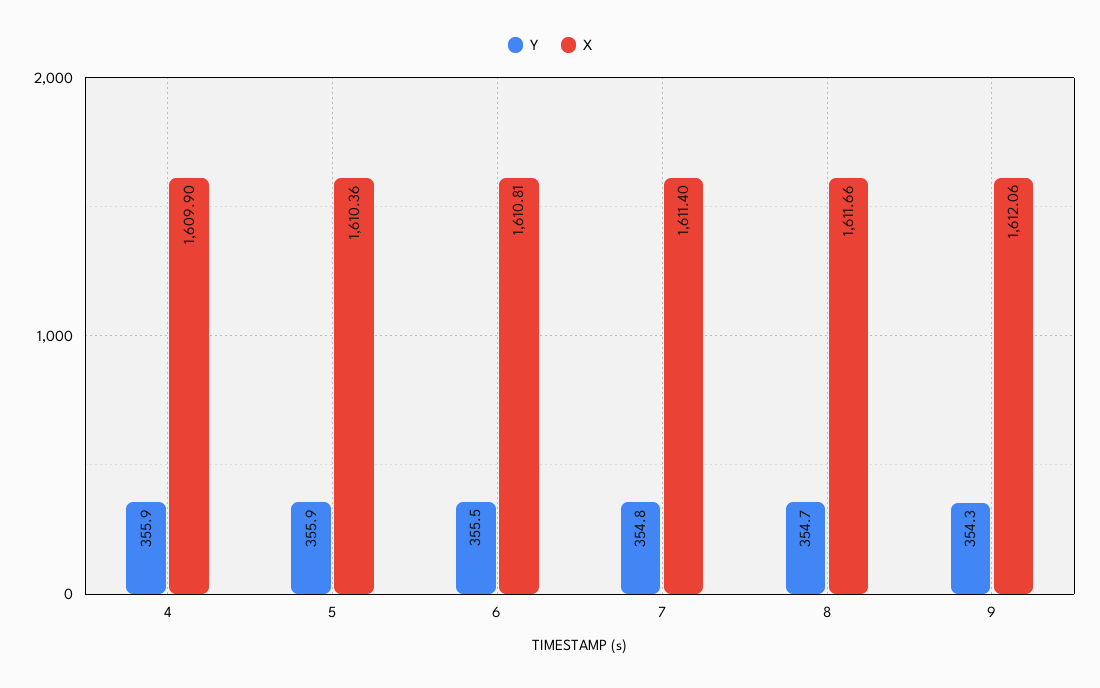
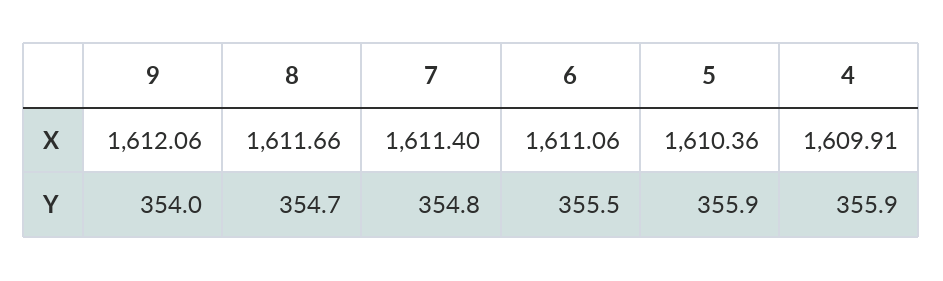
  {
    "Y": {
      "4": 355.9,
      "5": 355.9,
      "6": 355.5,
      "7": 354.8,
      "8": 354.7,
-     "9": 354.3
+     "9": 354
    },
    "X": {
-     "4": 1609.9,
+     "4": 1609.91,
      "5": 1610.36,
-     "6": 1610.81,
+     "6": 1611.06,
      "7": 1611.4,
      "8": 1611.66,
      "9": 1612.06
    }
  }

